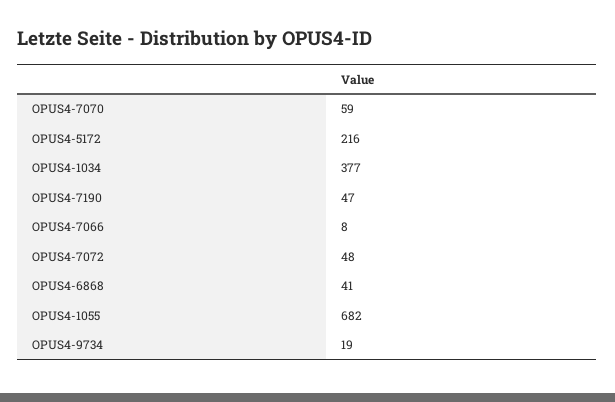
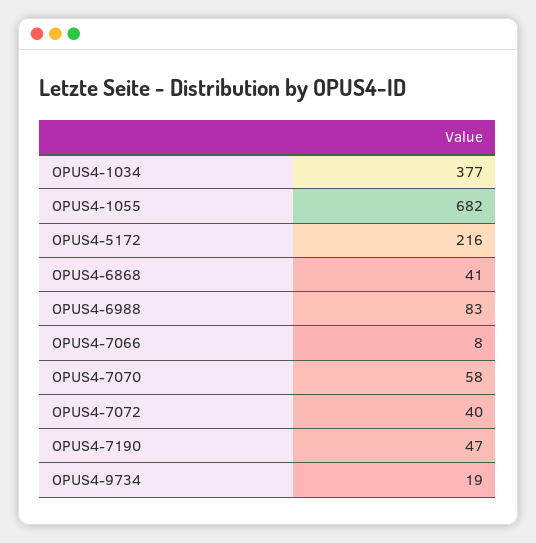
  {
-   "OPUS4-7070": 59,
+   "OPUS4-7070": 58,
    "OPUS4-5172": 216,
    "OPUS4-1034": 377,
    "OPUS4-7190": 47,
    "OPUS4-7066": 8,
-   "OPUS4-7072": 48,
+   "OPUS4-7072": 40,
    "OPUS4-6868": 41,
    "OPUS4-1055": 682,
-   "OPUS4-9734": 19
+   "OPUS4-9734": 19,
+   "OPUS4-6988": 83
  }

